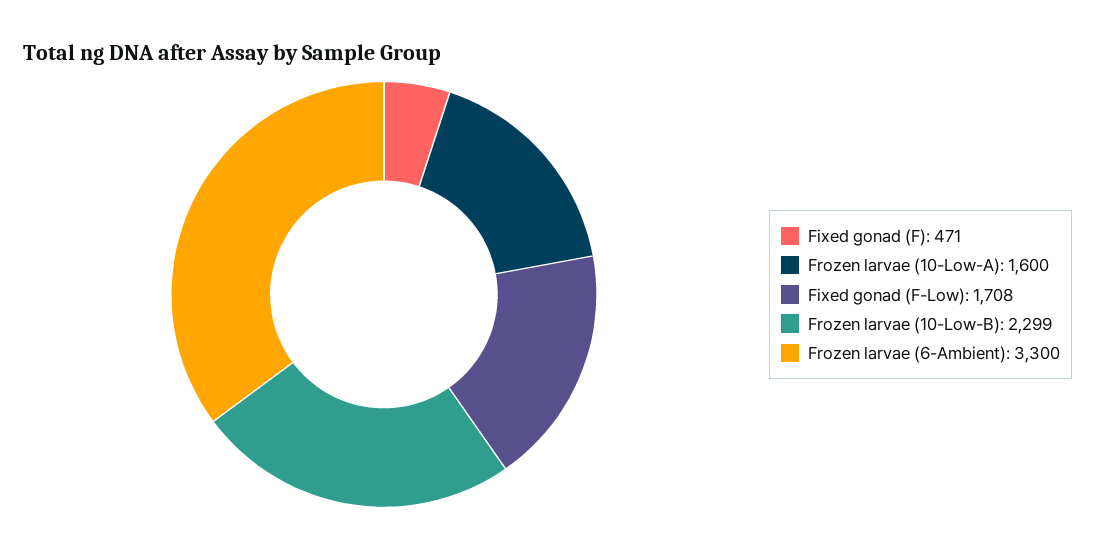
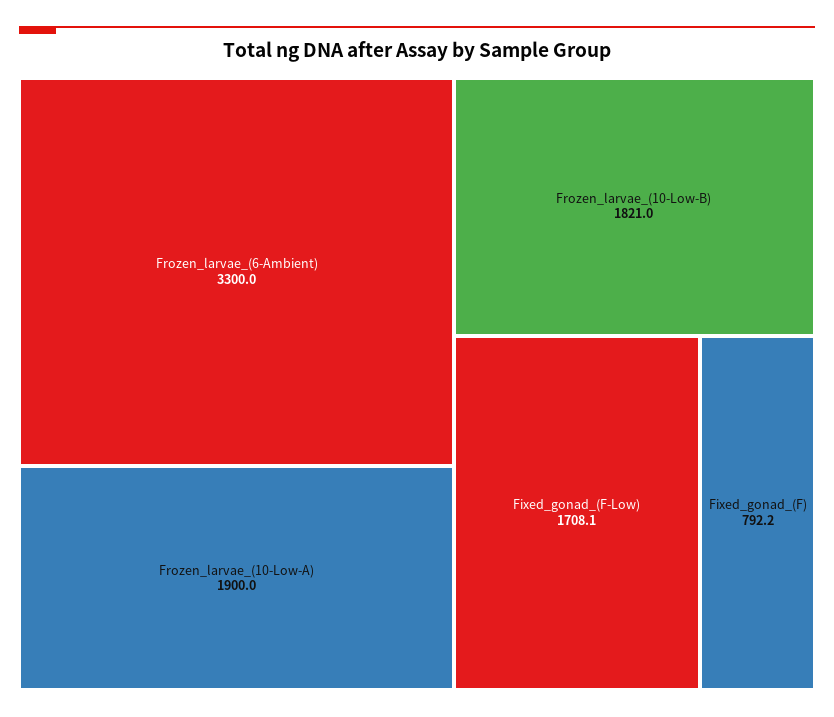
  {
-   "Fixed gonad (F)": 471,
+   "Fixed gonad (F)": 792.2,
-   "Frozen larvae (10-Low-A)": 1600,
+   "Frozen larvae (10-Low-A)": 1900,
    "Fixed gonad (F-Low)": 1708.1,
-   "Frozen larvae (10-Low-B)": 2299,
+   "Frozen larvae (10-Low-B)": 1821,
    "Frozen larvae (6-Ambient)": 3300
  }

